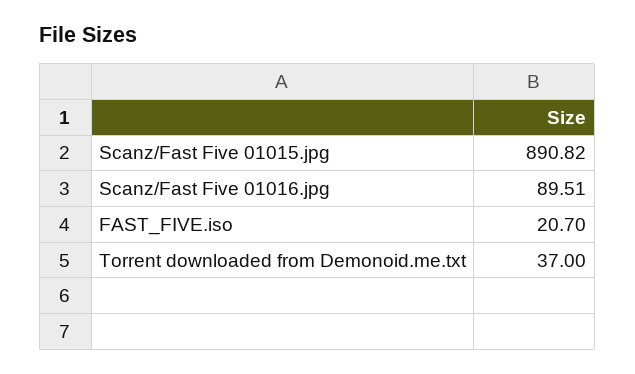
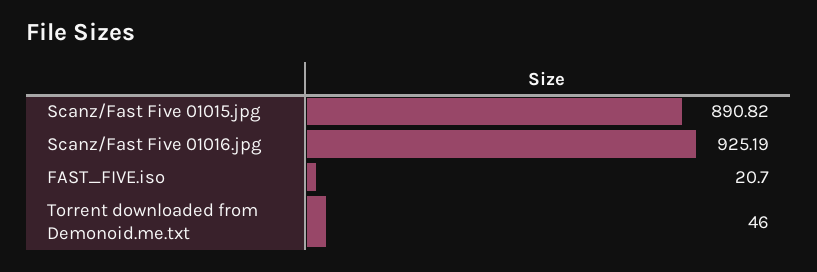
  {
    "Scanz/Fast Five 01015.jpg": 890.82,
-   "Scanz/Fast Five 01016.jpg": 89.51,
+   "Scanz/Fast Five 01016.jpg": 925.19,
    "FAST_FIVE.iso": 20.7,
-   "Torrent downloaded from Demonoid.me.txt": 37
+   "Torrent downloaded from Demonoid.me.txt": 46
  }

